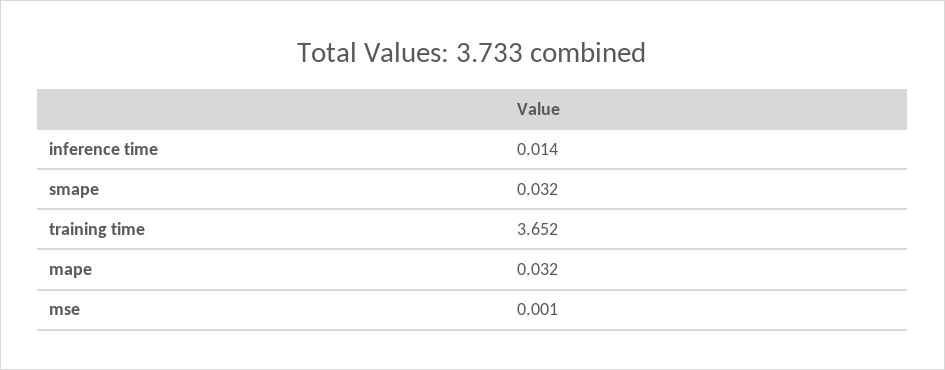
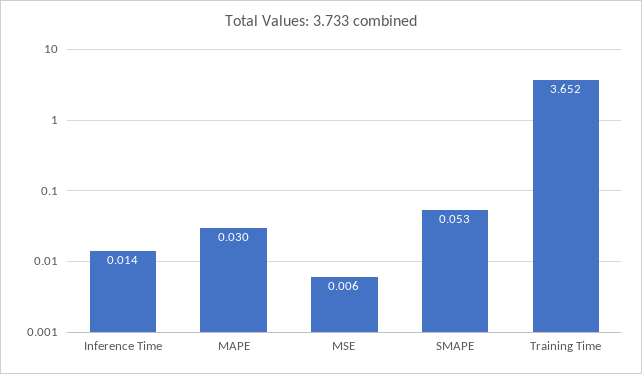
  {
    "inference time": 0.014,
-   "smape": 0.032,
+   "smape": 0.053,
    "training time": 3.652,
-   "mape": 0.032,
+   "mape": 0.03,
-   "mse": 0.001
+   "mse": 0.006
  }

